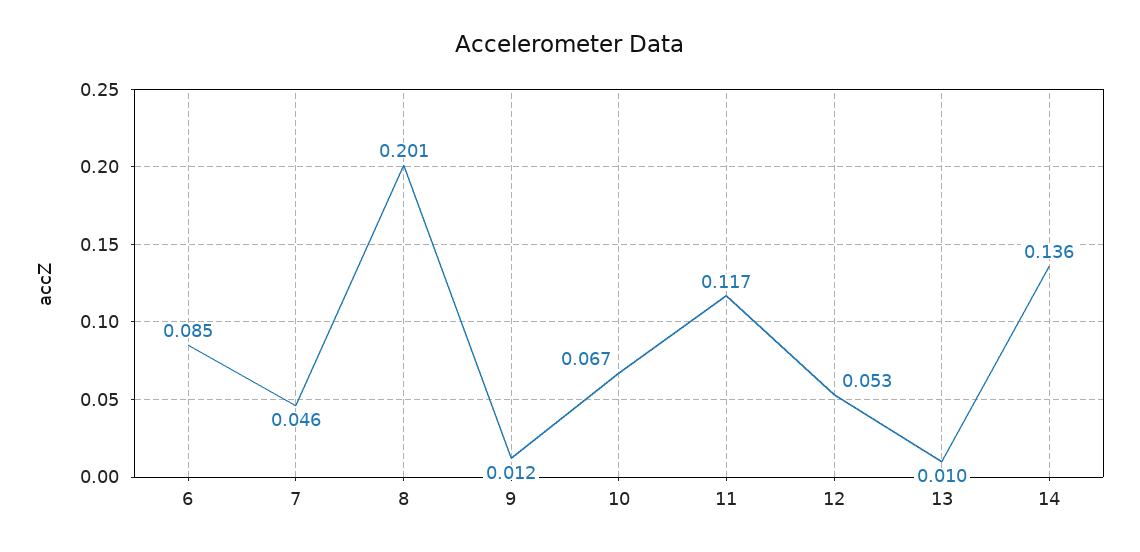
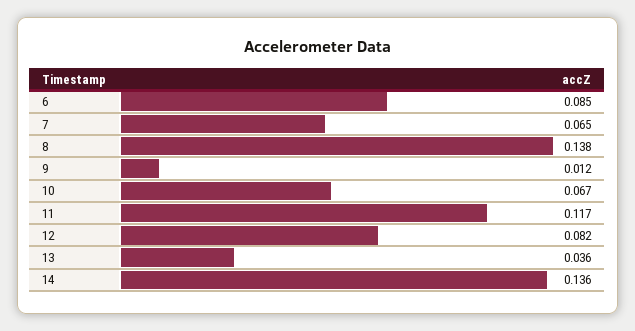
  {
    "6": 0.085,
-   "7": 0.046,
+   "7": 0.065,
-   "8": 0.201,
+   "8": 0.138,
    "9": 0.012,
    "10": 0.067,
    "11": 0.117,
-   "12": 0.053,
+   "12": 0.082,
-   "13": 0.01,
+   "13": 0.036,
    "14": 0.136
  }

